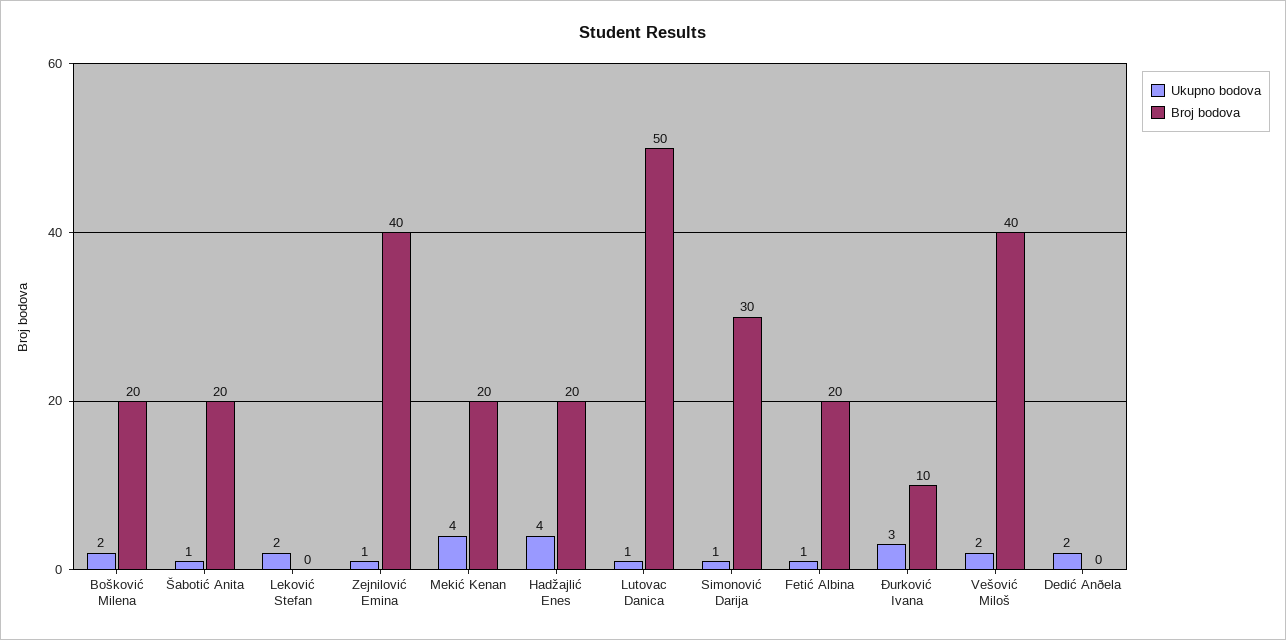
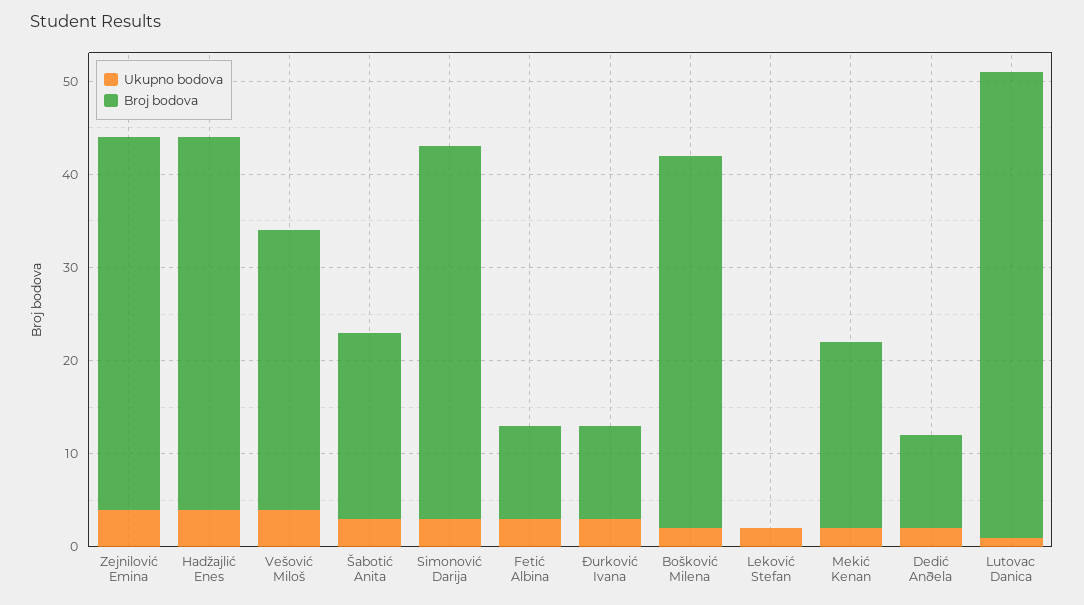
  {
    "Ukupno bodova": {
      "Bošković Milena": 2,
-     "Šabotić Anita": 1,
+     "Šabotić Anita": 3,
      "Leković Stefan": 2,
-     "Zejnilović Emina": 1,
+     "Zejnilović Emina": 4,
-     "Mekić Kenan": 4,
+     "Mekić Kenan": 2,
      "Hadžajlić Enes": 4,
      "Lutovac Danica": 1,
-     "Simonović Darija": 1,
+     "Simonović Darija": 3,
-     "Fetić Albina": 1,
+     "Fetić Albina": 3,
      "Ðurković Ivana": 3,
-     "Vešović Miloš": 2,
+     "Vešović Miloš": 4,
      "Dedić Anðela": 2
    },
    "Broj bodova": {
-     "Bošković Milena": 20,
+     "Bošković Milena": 40,
      "Šabotić Anita": 20,
      "Leković Stefan": 0,
      "Zejnilović Emina": 40,
      "Mekić Kenan": 20,
-     "Hadžajlić Enes": 20,
+     "Hadžajlić Enes": 40,
      "Lutovac Danica": 50,
-     "Simonović Darija": 30,
+     "Simonović Darija": 40,
-     "Fetić Albina": 20,
+     "Fetić Albina": 10,
      "Ðurković Ivana": 10,
-     "Vešović Miloš": 40,
+     "Vešović Miloš": 30,
-     "Dedić Anðela": 0
+     "Dedić Anðela": 10
    }
  }

